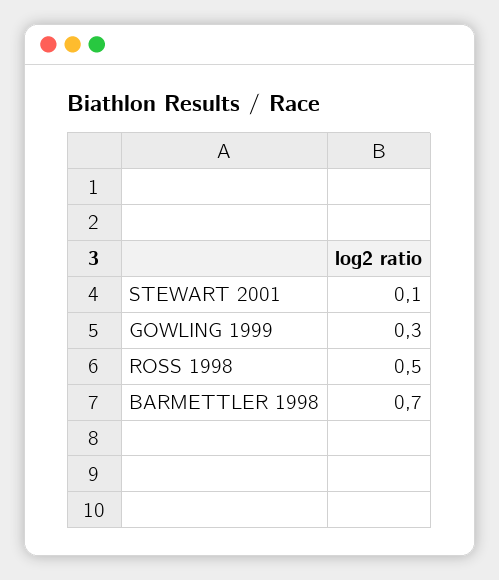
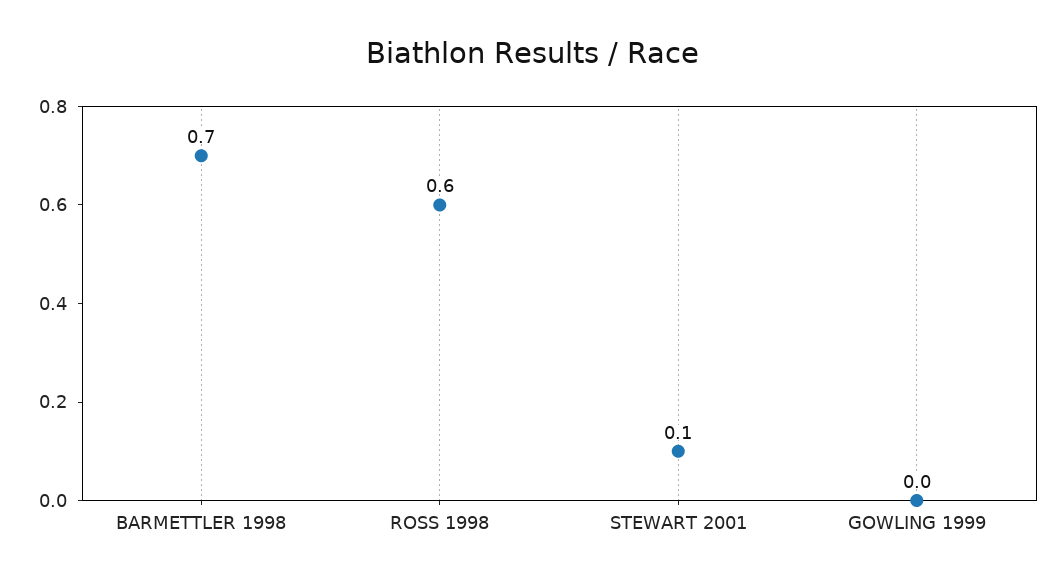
  {
    "STEWART 2001": 0.1,
-   "GOWLING 1999": 0.3,
+   "GOWLING 1999": 0,
-   "ROSS 1998": 0.5,
+   "ROSS 1998": 0.6,
    "BARMETTLER 1998": 0.7
  }

